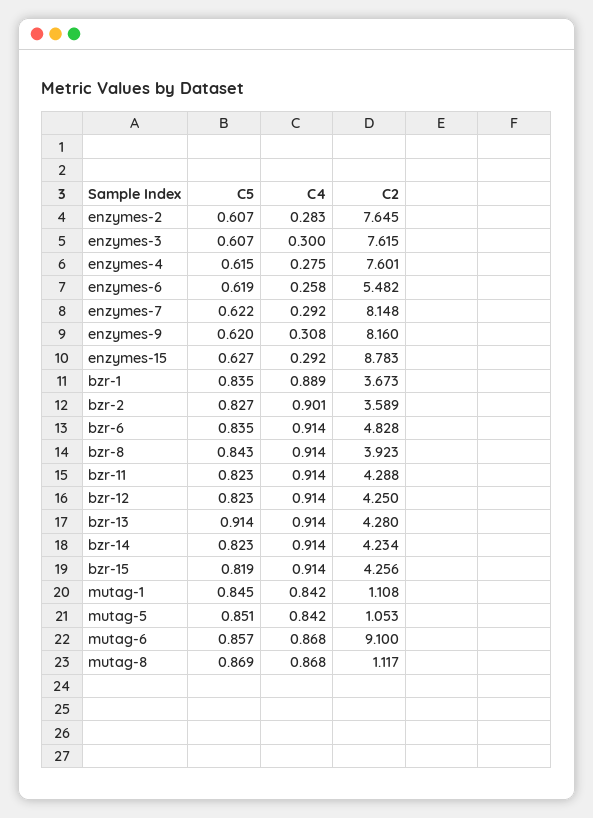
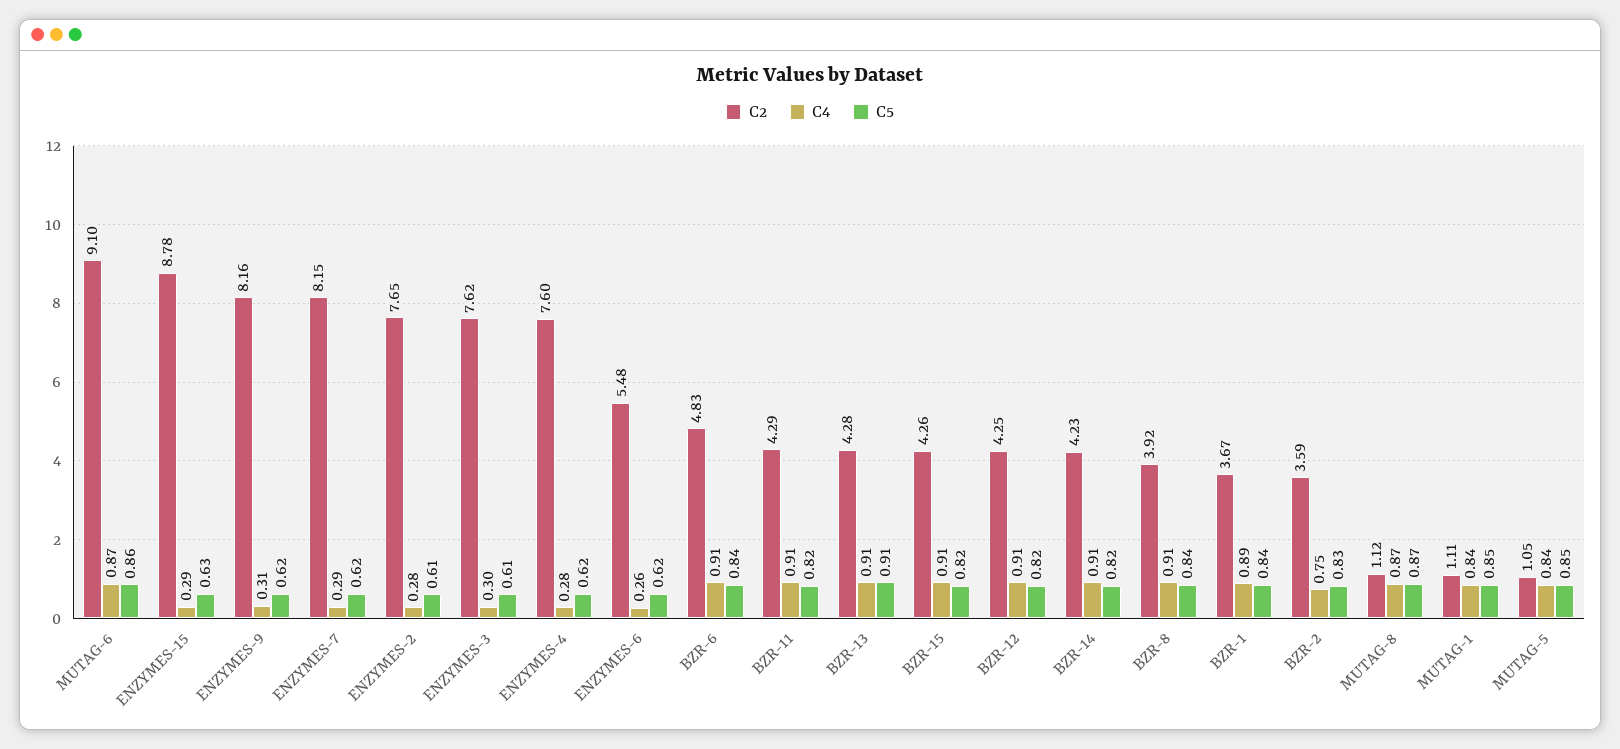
  {
    "C5": {
      "enzymes-2": 0.607,
      "enzymes-3": 0.607,
      "enzymes-4": 0.615,
      "enzymes-6": 0.619,
      "enzymes-7": 0.622,
      "enzymes-9": 0.62,
      "enzymes-15": 0.627,
      "bzr-1": 0.835,
      "bzr-2": 0.827,
      "bzr-6": 0.835,
      "bzr-8": 0.843,
      "bzr-11": 0.823,
      "bzr-12": 0.823,
      "bzr-13": 0.914,
      "bzr-14": 0.823,
      "bzr-15": 0.819,
      "mutag-1": 0.845,
      "mutag-5": 0.851,
      "mutag-6": 0.857,
      "mutag-8": 0.869
    },
    "C4": {
      "enzymes-2": 0.283,
      "enzymes-3": 0.3,
      "enzymes-4": 0.275,
      "enzymes-6": 0.258,
      "enzymes-7": 0.292,
      "enzymes-9": 0.308,
      "enzymes-15": 0.292,
      "bzr-1": 0.889,
-     "bzr-2": 0.901,
+     "bzr-2": 0.75,
      "bzr-6": 0.914,
      "bzr-8": 0.914,
      "bzr-11": 0.914,
      "bzr-12": 0.914,
      "bzr-13": 0.914,
      "bzr-14": 0.914,
      "bzr-15": 0.914,
      "mutag-1": 0.842,
      "mutag-5": 0.842,
      "mutag-6": 0.868,
      "mutag-8": 0.868
    },
    "C2": {
      "enzymes-2": 7.645,
      "enzymes-3": 7.615,
      "enzymes-4": 7.601,
      "enzymes-6": 5.482,
      "enzymes-7": 8.148,
      "enzymes-9": 8.16,
      "enzymes-15": 8.783,
      "bzr-1": 3.673,
      "bzr-2": 3.589,
      "bzr-6": 4.828,
      "bzr-8": 3.923,
      "bzr-11": 4.288,
      "bzr-12": 4.25,
      "bzr-13": 4.28,
      "bzr-14": 4.234,
      "bzr-15": 4.256,
      "mutag-1": 1.108,
      "mutag-5": 1.053,
      "mutag-6": 9.1,
      "mutag-8": 1.117
    }
  }

